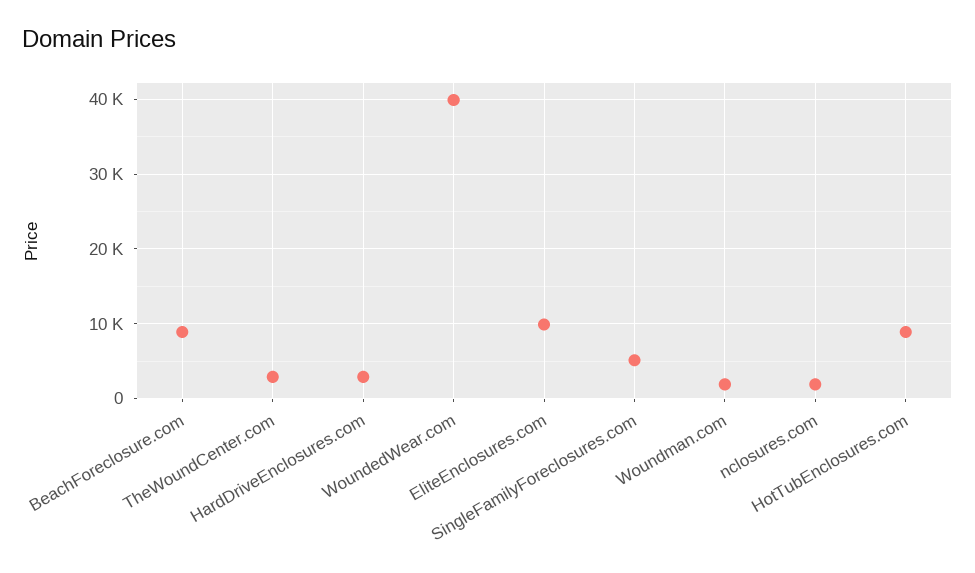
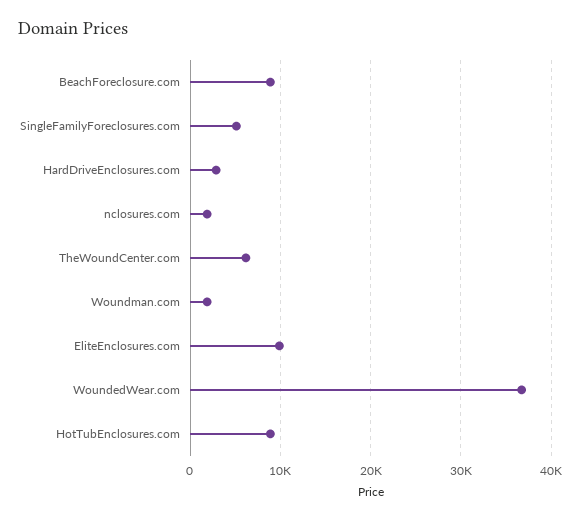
  {
    "BeachForeclosure.com": 9000,
-   "TheWoundCenter.com": 3000,
+   "TheWoundCenter.com": 6000,
    "HardDriveEnclosures.com": 3000,
-   "WoundedWear.com": 40000,
+   "WoundedWear.com": 37000,
    "EliteEnclosures.com": 10000,
    "SingleFamilyForeclosures.com": 5000,
    "Woundman.com": 2000,
    "nclosures.com": 2000,
    "HotTubEnclosures.com": 9000
  }

